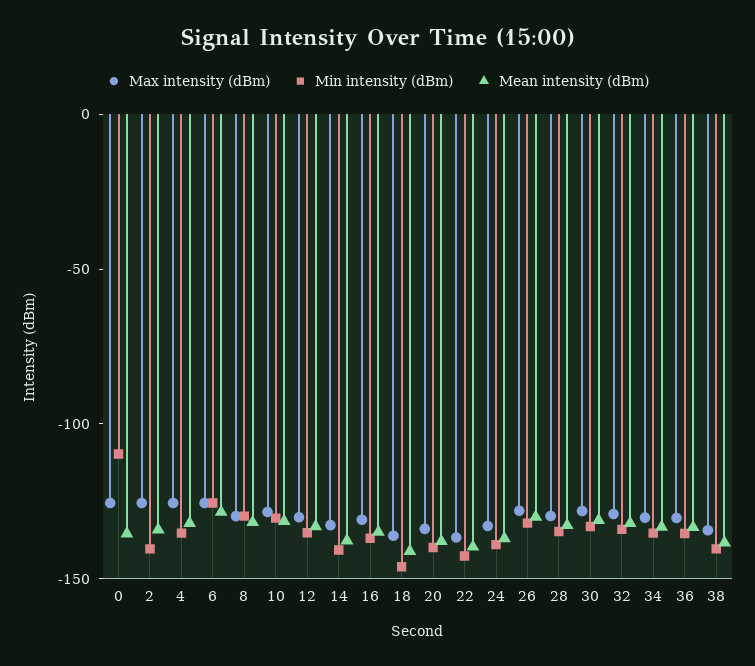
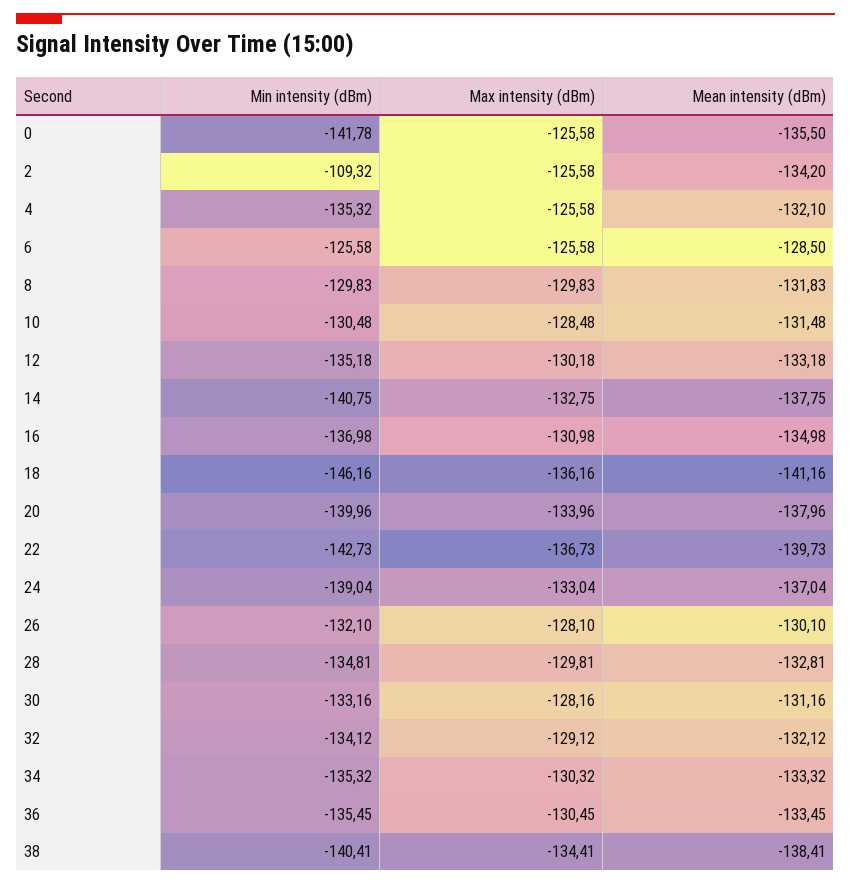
  {
    "Max intensity (dBm)": {
      "0": -125.58,
      "2": -125.58,
      "4": -125.58,
      "6": -125.58,
      "8": -129.83,
      "10": -128.48,
      "12": -130.18,
      "14": -132.75,
      "16": -130.98,
      "18": -136.16,
      "20": -133.96,
      "22": -136.73,
      "24": -133.04,
      "26": -128.1,
      "28": -129.81,
      "30": -128.16,
      "32": -129.12,
      "34": -130.32,
      "36": -130.45,
      "38": -134.41
    },
    "Min intensity (dBm)": {
-     "0": -110,
+     "0": -141.78,
-     "2": -140,
+     "2": -109.32,
      "4": -135.32,
      "6": -125.58,
      "8": -129.83,
      "10": -130.48,
      "12": -135.18,
      "14": -140.75,
      "16": -136.98,
      "18": -146.16,
      "20": -139.96,
      "22": -142.73,
      "24": -139.04,
      "26": -132.1,
      "28": -134.81,
      "30": -133.16,
      "32": -134.12,
      "34": -135.32,
      "36": -135.45,
      "38": -140.41
    },
    "Mean intensity (dBm)": {
      "0": -135.5,
      "2": -134.2,
      "4": -132.1,
      "6": -128.5,
      "8": -131.83,
      "10": -131.48,
      "12": -133.18,
      "14": -137.75,
      "16": -134.98,
      "18": -141.16,
      "20": -137.96,
      "22": -139.73,
      "24": -137.04,
      "26": -130.1,
      "28": -132.81,
      "30": -131.16,
      "32": -132.12,
      "34": -133.32,
      "36": -133.45,
      "38": -138.41
    }
  }

